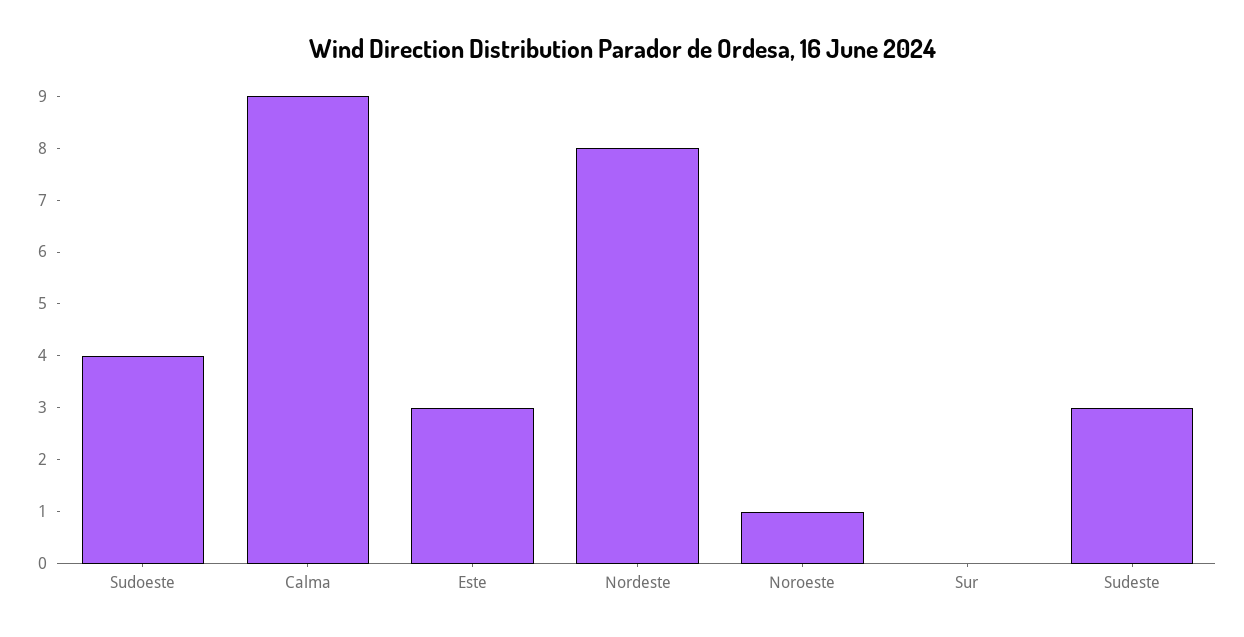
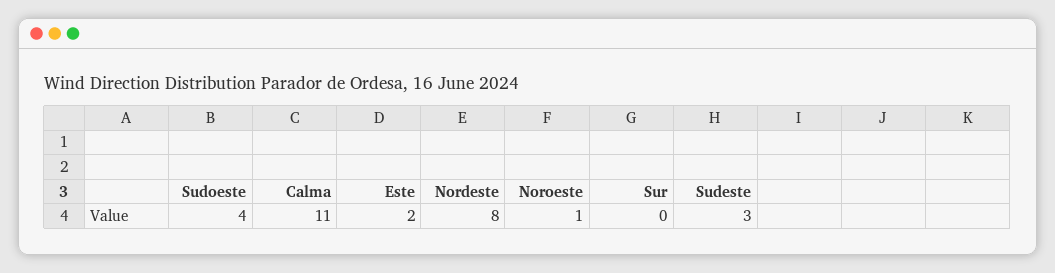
  {
    "Sudoeste": 4,
-   "Calma": 9,
+   "Calma": 11,
-   "Este": 3,
+   "Este": 2,
    "Nordeste": 8,
    "Noroeste": 1,
    "Sur": 0,
    "Sudeste": 3
  }

